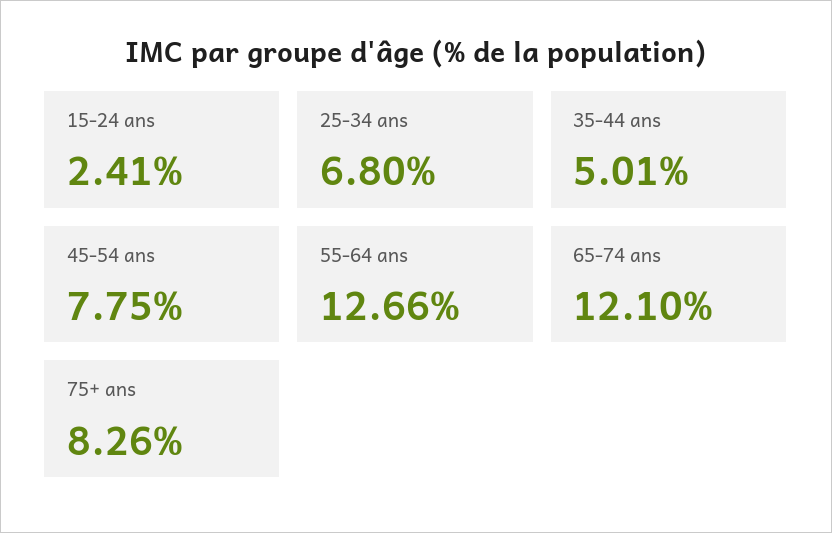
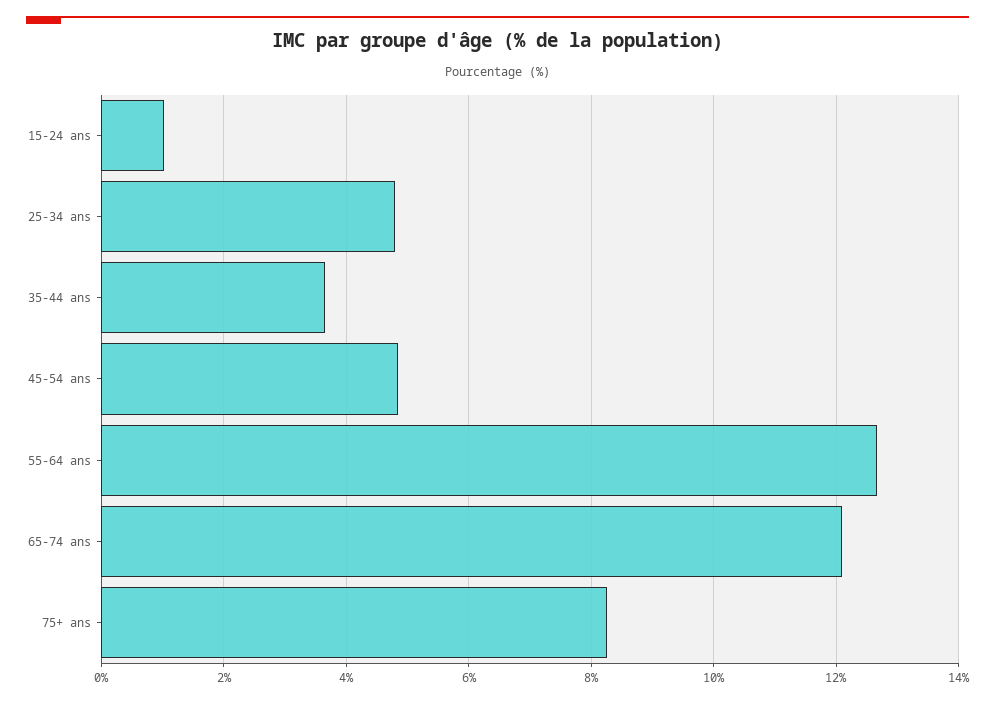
  {
-   "15-24 ans": 2.41,
+   "15-24 ans": 1,
-   "25-34 ans": 6.8,
+   "25-34 ans": 4.8,
-   "35-44 ans": 5.01,
+   "35-44 ans": 3.6,
-   "45-54 ans": 7.75,
+   "45-54 ans": 4.8,
    "55-64 ans": 12.66,
    "65-74 ans": 12.1,
    "75+ ans": 8.26
  }

